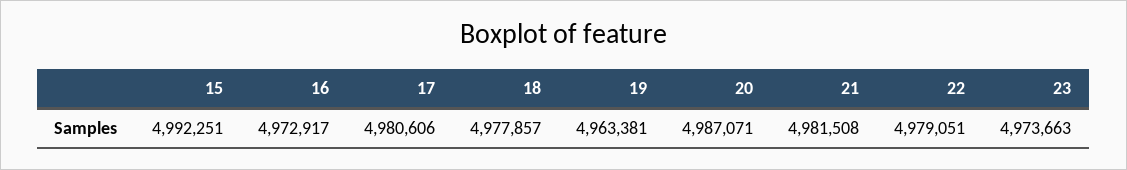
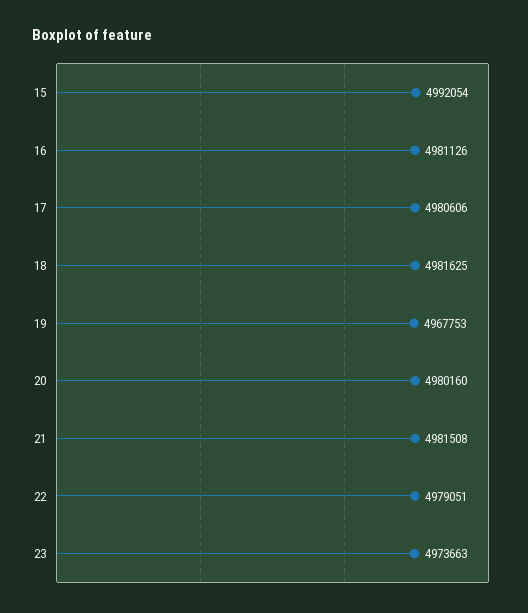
  {
-   "15": 4992251,
+   "15": 4992054,
-   "16": 4972917,
+   "16": 4981126,
    "17": 4980606,
-   "18": 4977857,
+   "18": 4981625,
-   "19": 4963381,
+   "19": 4967753,
-   "20": 4987071,
+   "20": 4980160,
    "21": 4981508,
    "22": 4979051,
    "23": 4973663
  }

